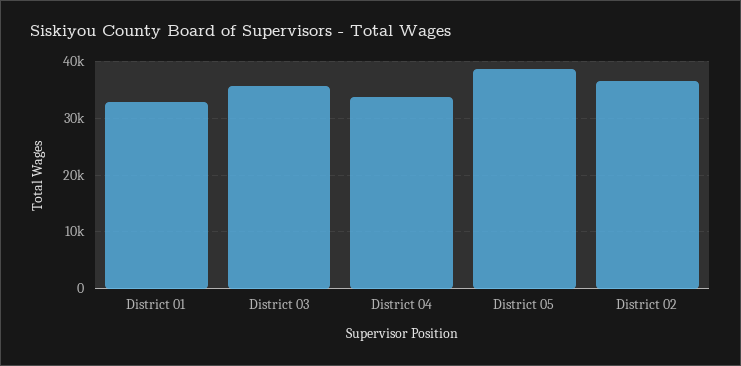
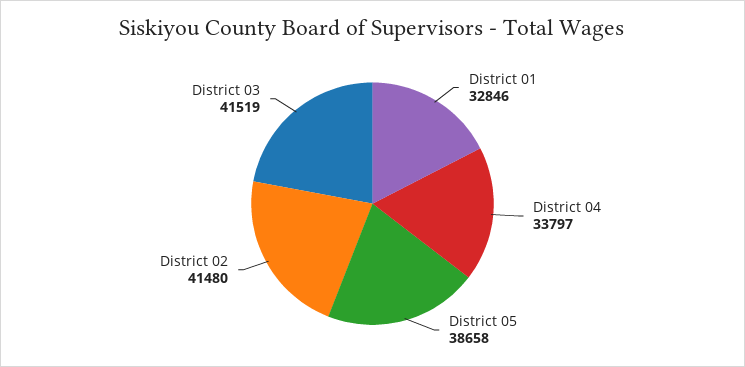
  {
    "District 01": 32846,
-   "District 03": 36000,
+   "District 03": 41519,
    "District 04": 33797,
    "District 05": 38658,
-   "District 02": 36000
+   "District 02": 41480
  }

